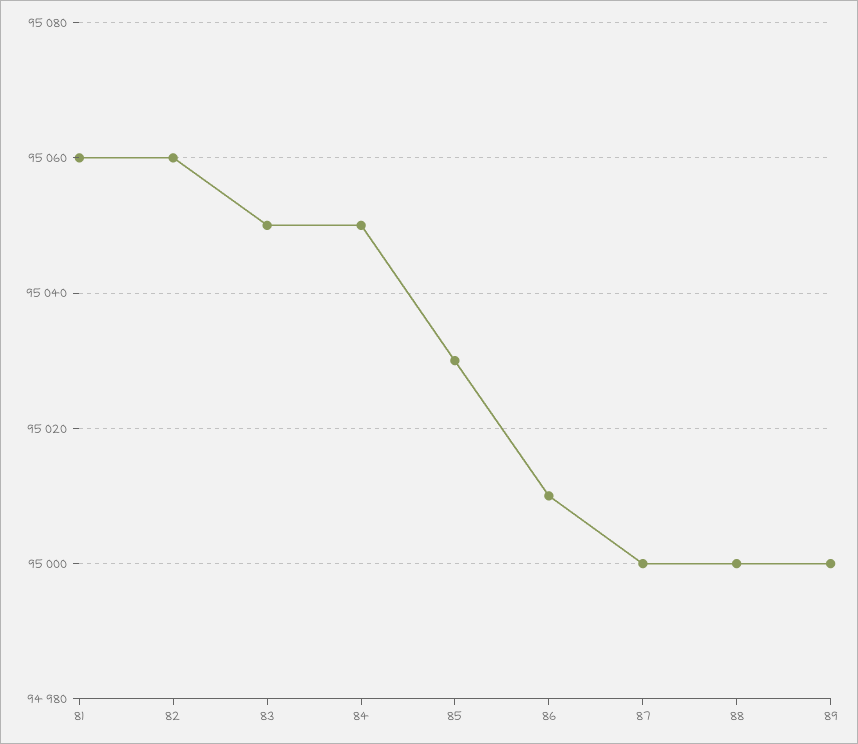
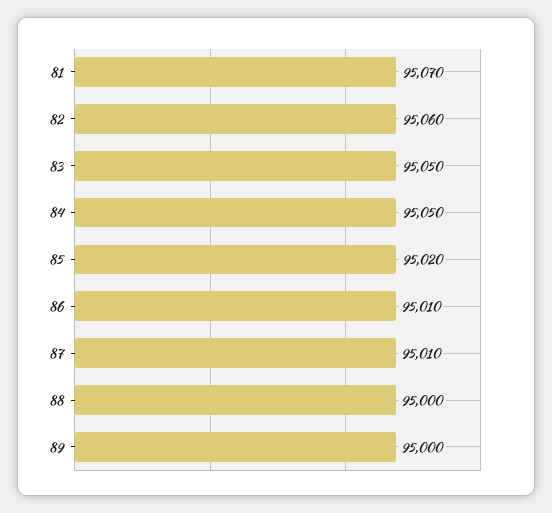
  {
-   "81": 95060,
+   "81": 95070,
    "82": 95060,
    "83": 95050,
    "84": 95050,
-   "85": 95030,
+   "85": 95020,
    "86": 95010,
-   "87": 95000,
+   "87": 95010,
    "88": 95000,
    "89": 95000
  }

